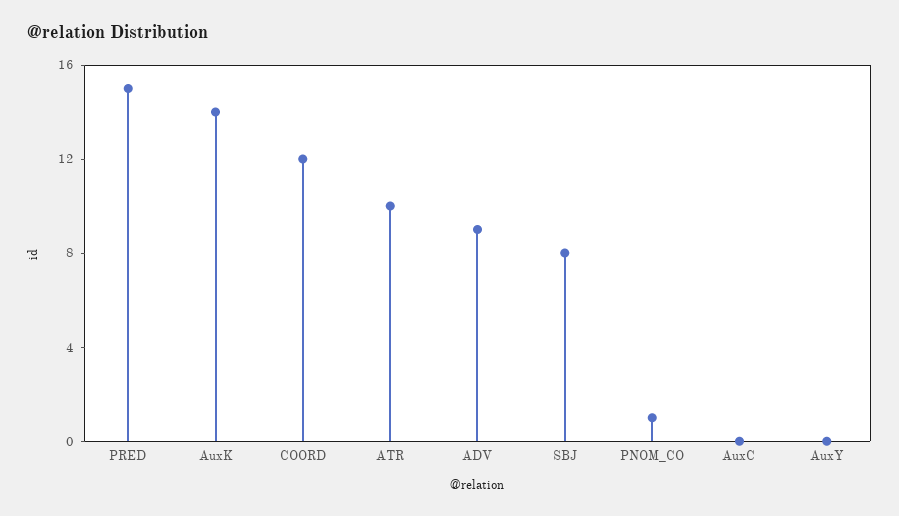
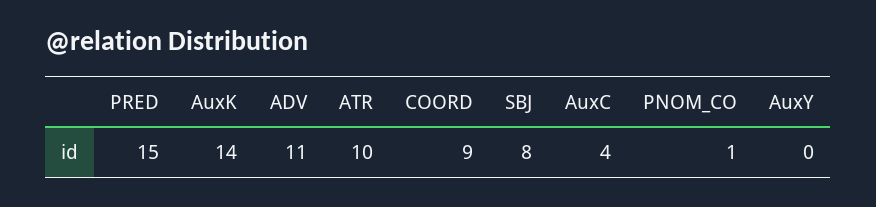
  {
    "PRED": 15,
    "AuxK": 14,
-   "COORD": 12,
+   "COORD": 9,
    "ATR": 10,
-   "ADV": 9,
+   "ADV": 11,
    "SBJ": 8,
    "PNOM_CO": 1,
-   "AuxC": 0,
+   "AuxC": 4,
    "AuxY": 0
  }

